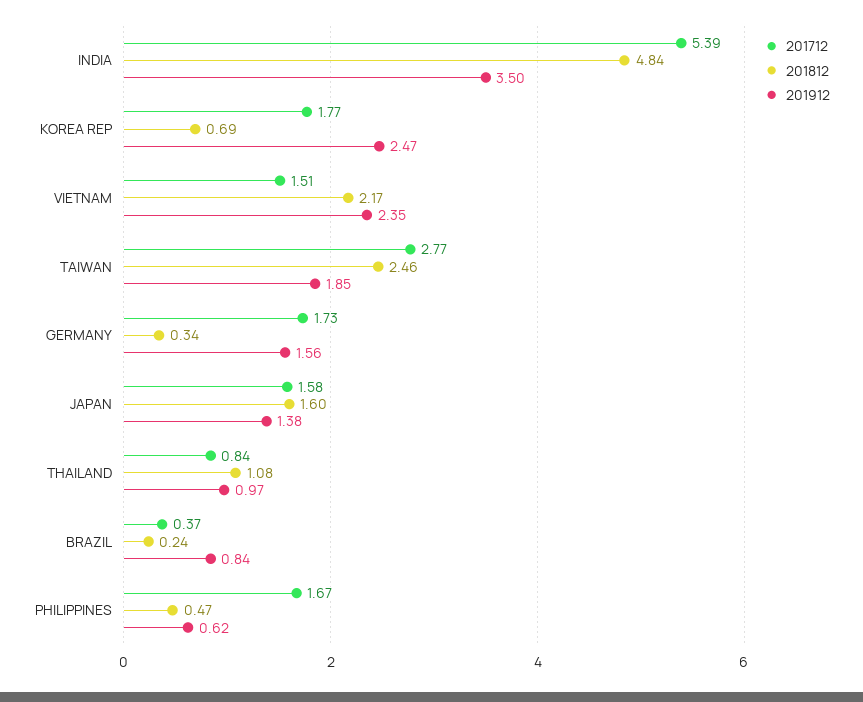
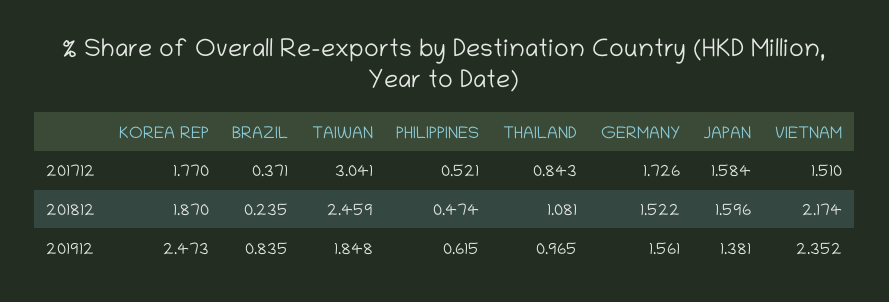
  {
    "201712": {
-     "INDIA": 5.39,
      "KOREA REP": 1.77,
      "VIETNAM": 1.51,
-     "TAIWAN": 2.77,
+     "TAIWAN": 3.041,
      "GERMANY": 1.726,
      "JAPAN": 1.584,
      "THAILAND": 0.843,
      "BRAZIL": 0.371,
-     "PHILIPPINES": 1.67
+     "PHILIPPINES": 0.521
    },
    "201812": {
-     "INDIA": 4.84,
-     "KOREA REP": 0.69,
+     "KOREA REP": 1.87,
      "VIETNAM": 2.174,
      "TAIWAN": 2.459,
-     "GERMANY": 0.34,
+     "GERMANY": 1.522,
      "JAPAN": 1.596,
      "THAILAND": 1.081,
      "BRAZIL": 0.235,
      "PHILIPPINES": 0.474
    },
    "201912": {
-     "INDIA": 3.5,
      "KOREA REP": 2.473,
      "VIETNAM": 2.352,
      "TAIWAN": 1.848,
      "GERMANY": 1.561,
      "JAPAN": 1.381,
      "THAILAND": 0.965,
      "BRAZIL": 0.835,
      "PHILIPPINES": 0.615
    }
  }

